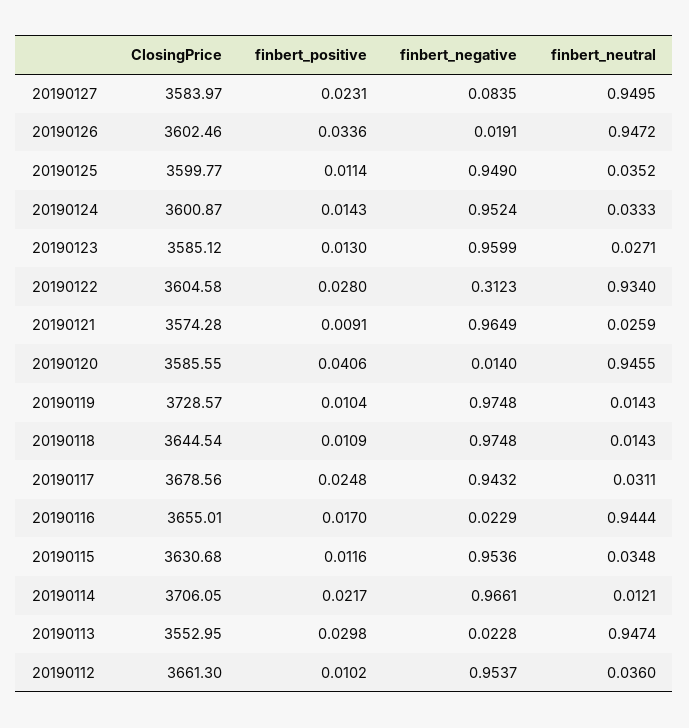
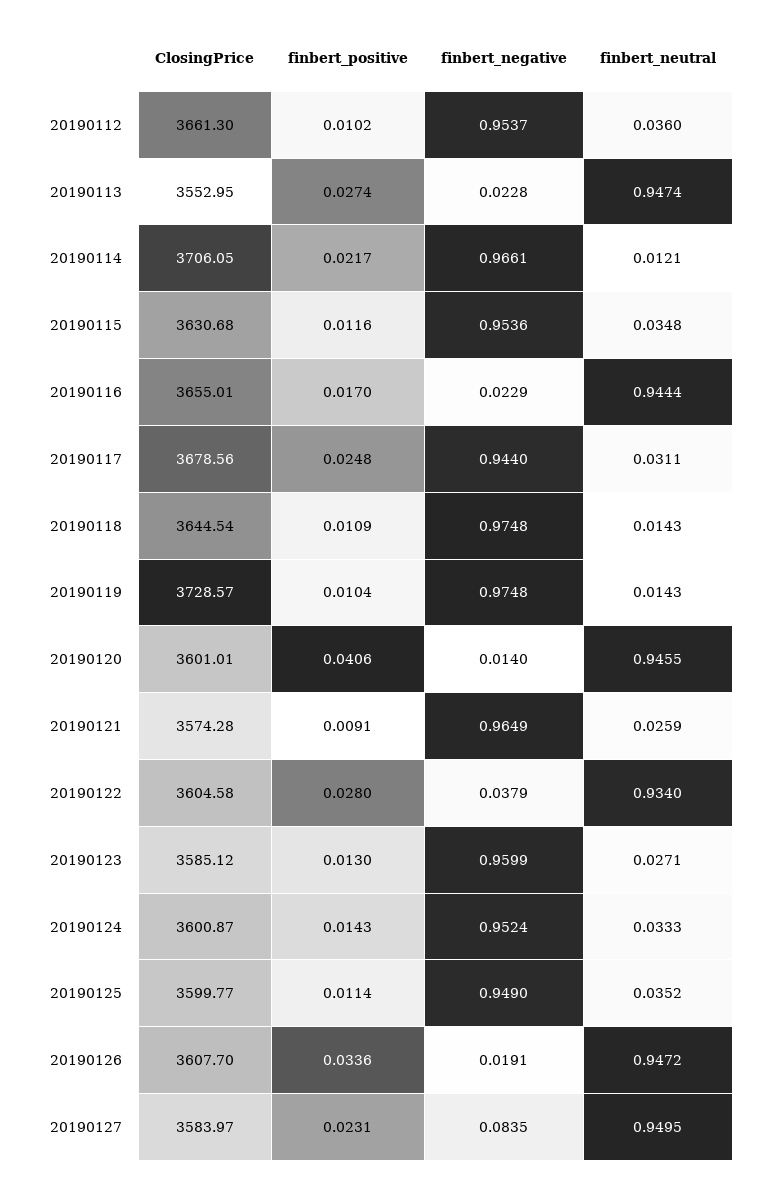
  {
    "ClosingPrice": {
      "20190127": 3583.97,
-     "20190126": 3602.46,
+     "20190126": 3607.7,
      "20190125": 3599.77,
      "20190124": 3600.87,
      "20190123": 3585.12,
      "20190122": 3604.58,
      "20190121": 3574.28,
-     "20190120": 3585.55,
+     "20190120": 3601.01,
      "20190119": 3728.57,
      "20190118": 3644.54,
      "20190117": 3678.56,
      "20190116": 3655.01,
      "20190115": 3630.68,
      "20190114": 3706.05,
      "20190113": 3552.95,
      "20190112": 3661.3
    },
    "finbert_positive": {
      "20190127": 0.0231,
      "20190126": 0.0336,
      "20190125": 0.0114,
      "20190124": 0.0143,
      "20190123": 0.013,
      "20190122": 0.028,
      "20190121": 0.0091,
      "20190120": 0.0406,
      "20190119": 0.0104,
      "20190118": 0.0109,
      "20190117": 0.0248,
      "20190116": 0.017,
      "20190115": 0.0116,
      "20190114": 0.0217,
-     "20190113": 0.0298,
+     "20190113": 0.0274,
      "20190112": 0.0102
    },
    "finbert_negative": {
      "20190127": 0.0835,
      "20190126": 0.0191,
      "20190125": 0.949,
      "20190124": 0.9524,
      "20190123": 0.9599,
-     "20190122": 0.3123,
+     "20190122": 0.0379,
      "20190121": 0.9649,
      "20190120": 0.014,
      "20190119": 0.9748,
      "20190118": 0.9748,
-     "20190117": 0.9432,
+     "20190117": 0.944,
      "20190116": 0.0229,
      "20190115": 0.9536,
      "20190114": 0.9661,
      "20190113": 0.0228,
      "20190112": 0.9537
    },
    "finbert_neutral": {
      "20190127": 0.9495,
      "20190126": 0.9472,
      "20190125": 0.0352,
      "20190124": 0.0333,
      "20190123": 0.0271,
      "20190122": 0.934,
      "20190121": 0.0259,
      "20190120": 0.9455,
      "20190119": 0.0143,
      "20190118": 0.0143,
      "20190117": 0.0311,
      "20190116": 0.9444,
      "20190115": 0.0348,
      "20190114": 0.0121,
      "20190113": 0.9474,
      "20190112": 0.036
    }
  }

